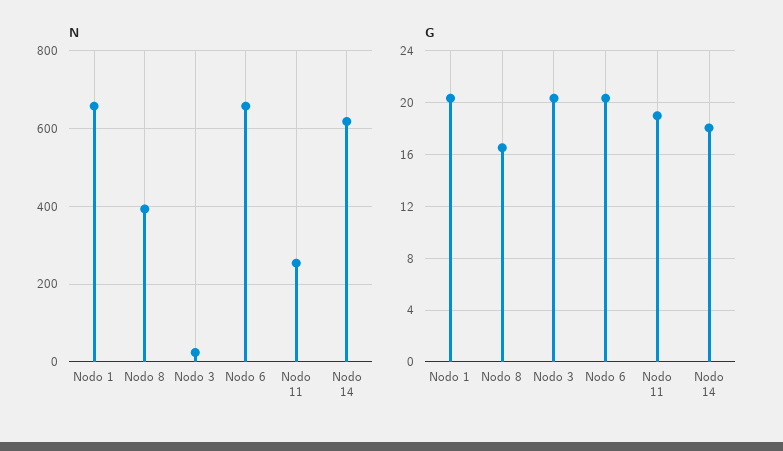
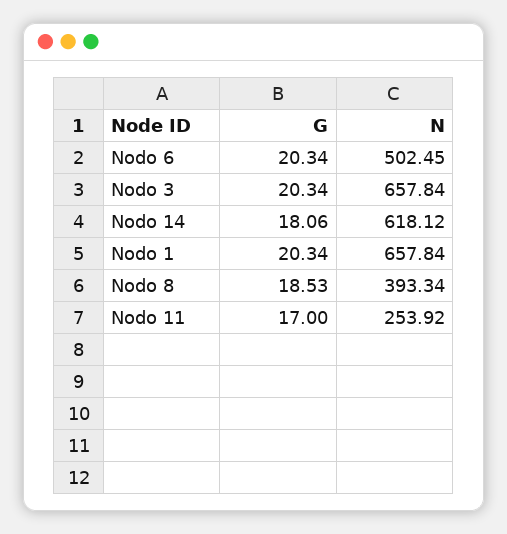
  {
    "N": {
      "Nodo 1": 657.84,
      "Nodo 8": 393.34,
-     "Nodo 3": 20,
+     "Nodo 3": 657.84,
-     "Nodo 6": 660,
+     "Nodo 6": 502.45,
      "Nodo 11": 253.92,
      "Nodo 14": 618.12
    },
    "G": {
      "Nodo 1": 20.34,
-     "Nodo 8": 16.5,
+     "Nodo 8": 18.53,
      "Nodo 3": 20.34,
      "Nodo 6": 20.34,
-     "Nodo 11": 19,
+     "Nodo 11": 17,
      "Nodo 14": 18.06
    }
  }

